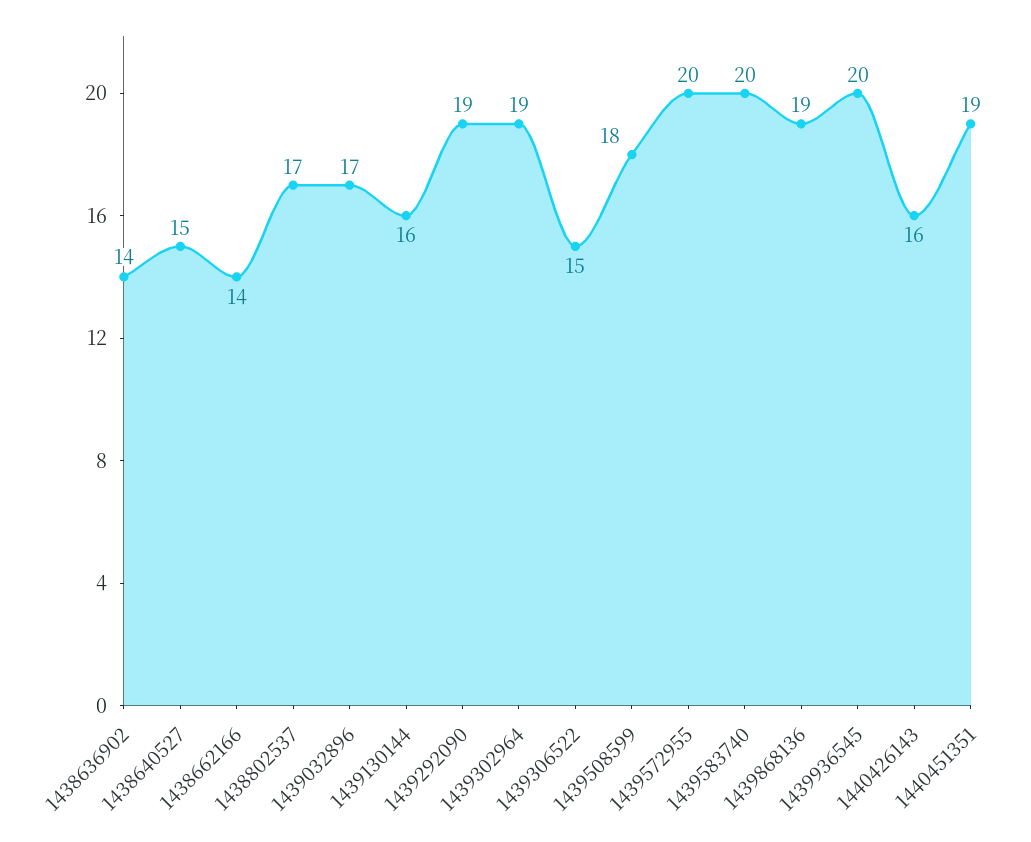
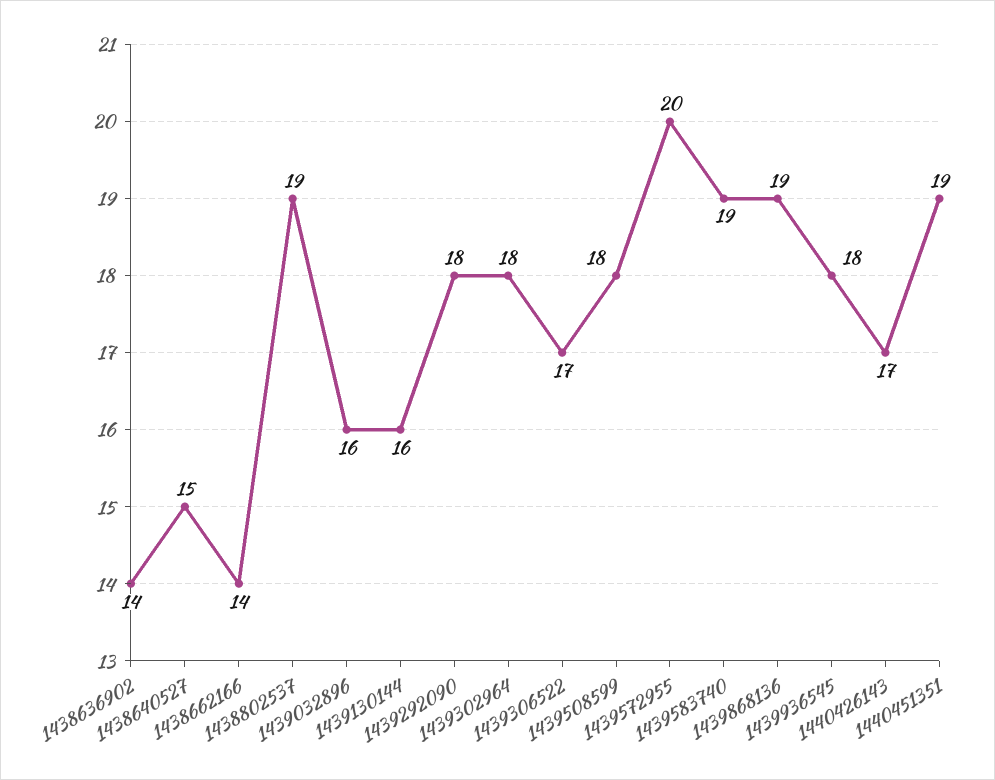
  {
    "1438636902": 14,
    "1438640527": 15,
    "1438662166": 14,
-   "1438802537": 17,
+   "1438802537": 19,
-   "1439032896": 17,
+   "1439032896": 16,
    "1439130144": 16,
-   "1439292090": 19,
+   "1439292090": 18,
-   "1439302964": 19,
+   "1439302964": 18,
-   "1439306522": 15,
+   "1439306522": 17,
    "1439508599": 18,
    "1439572955": 20,
-   "1439583740": 20,
+   "1439583740": 19,
    "1439868136": 19,
-   "1439936545": 20,
+   "1439936545": 18,
-   "1440426143": 16,
+   "1440426143": 17,
    "1440451351": 19
  }

